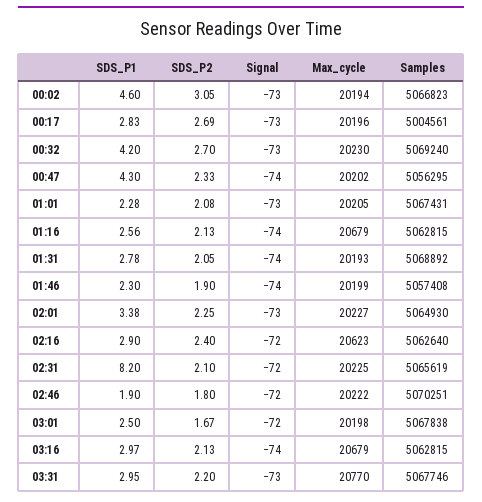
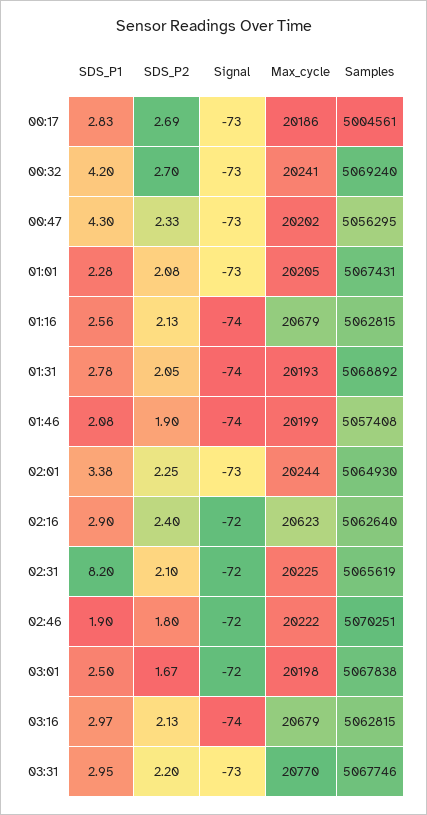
  {
    "SDS_P1": {
-     "00:02": 4.6,
      "00:17": 2.83,
      "00:32": 4.2,
      "00:47": 4.3,
      "01:01": 2.28,
      "01:16": 2.56,
      "01:31": 2.78,
-     "01:46": 2.3,
+     "01:46": 2.08,
      "02:01": 3.38,
      "02:16": 2.9,
      "02:31": 8.2,
      "02:46": 1.9,
      "03:01": 2.5,
      "03:16": 2.97,
      "03:31": 2.95
    },
    "SDS_P2": {
-     "00:02": 3.05,
      "00:17": 2.69,
      "00:32": 2.7,
      "00:47": 2.33,
      "01:01": 2.08,
      "01:16": 2.13,
      "01:31": 2.05,
      "01:46": 1.9,
      "02:01": 2.25,
      "02:16": 2.4,
      "02:31": 2.1,
      "02:46": 1.8,
      "03:01": 1.67,
      "03:16": 2.13,
      "03:31": 2.2
    },
    "Signal": {
-     "00:02": -73,
      "00:17": -73,
      "00:32": -73,
-     "00:47": -74,
+     "00:47": -73,
      "01:01": -73,
      "01:16": -74,
      "01:31": -74,
      "01:46": -74,
      "02:01": -73,
      "02:16": -72,
      "02:31": -72,
      "02:46": -72,
      "03:01": -72,
      "03:16": -74,
      "03:31": -73
    },
    "Max_cycle": {
-     "00:02": 20194,
-     "00:17": 20196,
+     "00:17": 20186,
-     "00:32": 20230,
+     "00:32": 20241,
      "00:47": 20202,
      "01:01": 20205,
      "01:16": 20679,
      "01:31": 20193,
      "01:46": 20199,
-     "02:01": 20227,
+     "02:01": 20244,
      "02:16": 20623,
      "02:31": 20225,
      "02:46": 20222,
      "03:01": 20198,
      "03:16": 20679,
      "03:31": 20770
    },
    "Samples": {
-     "00:02": 5066823,
      "00:17": 5004561,
      "00:32": 5069240,
      "00:47": 5056295,
      "01:01": 5067431,
      "01:16": 5062815,
      "01:31": 5068892,
      "01:46": 5057408,
      "02:01": 5064930,
      "02:16": 5062640,
      "02:31": 5065619,
      "02:46": 5070251,
      "03:01": 5067838,
      "03:16": 5062815,
      "03:31": 5067746
    }
  }

